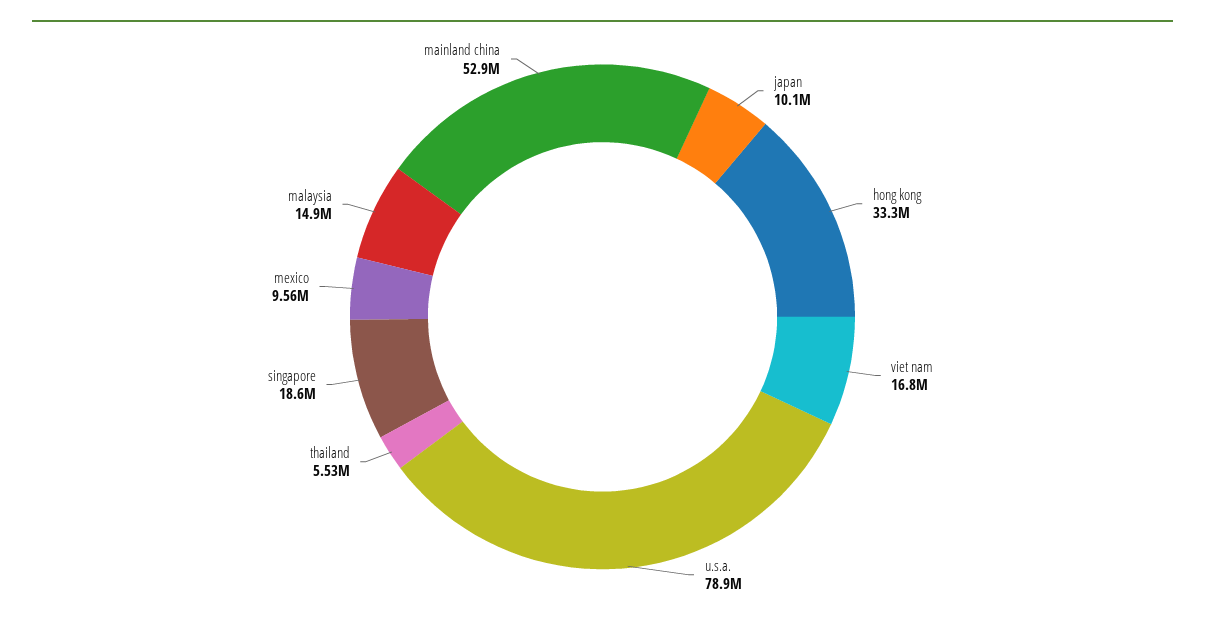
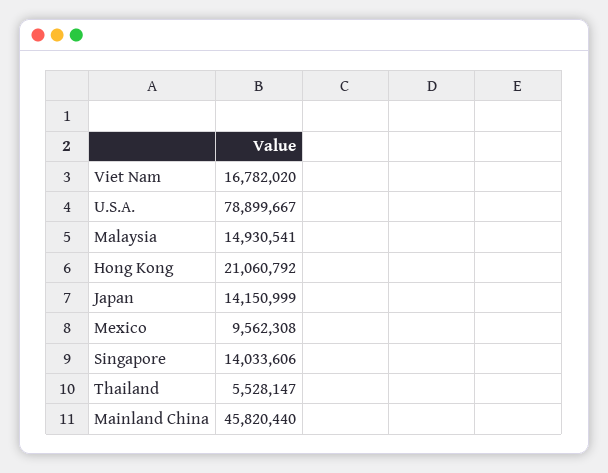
  {
-   "japan": 10100000,
+   "japan": 14150999,
-   "hong kong": 33300000,
+   "hong kong": 21060792,
    "viet nam": 16782020,
    "u.s.a.": 78899667,
    "thailand": 5528147,
-   "singapore": 18600000,
+   "singapore": 14033606,
    "mexico": 9562308,
    "malaysia": 14930541,
-   "mainland china": 52900000
+   "mainland china": 45820440
  }

